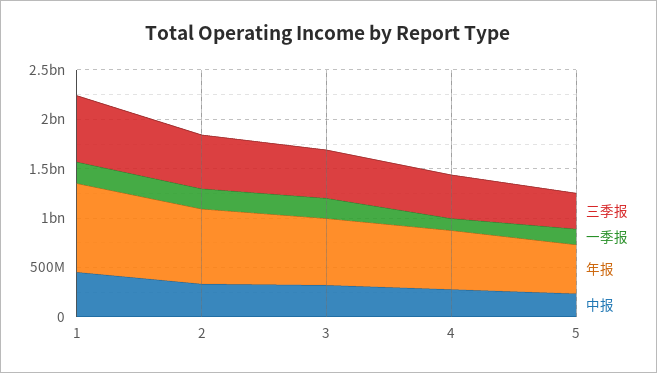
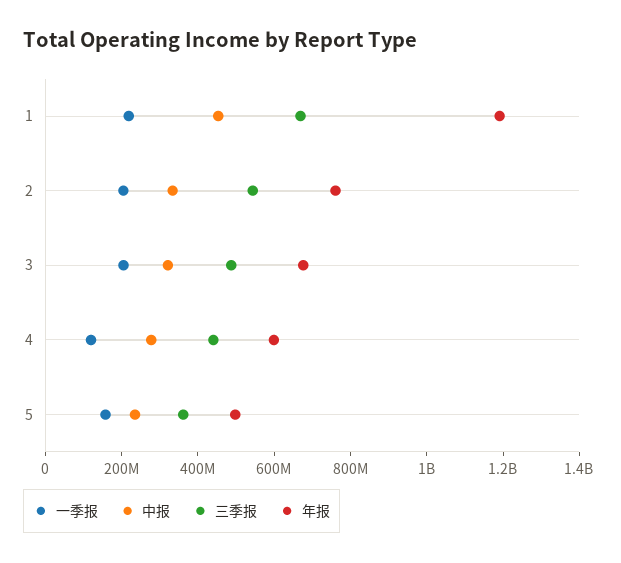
  {
    "三季报": {
      "1": 650000000,
      "2": 550000000,
      "3": 500000000,
      "4": 450000000,
      "5": 350000000
    },
    "一季报": {
      "1": 200000000,
      "2": 200000000,
      "3": 200000000,
      "4": 100000000,
      "5": 150000000
    },
    "年报": {
-     "1": 900000000,
+     "1": 1200000000,
      "2": 750000000,
      "3": 700000000,
      "4": 600000000,
      "5": 500000000
    },
    "中报": {
      "1": 450000000,
      "2": 350000000,
      "3": 300000000,
      "4": 300000000,
      "5": 250000000
    }
  }

